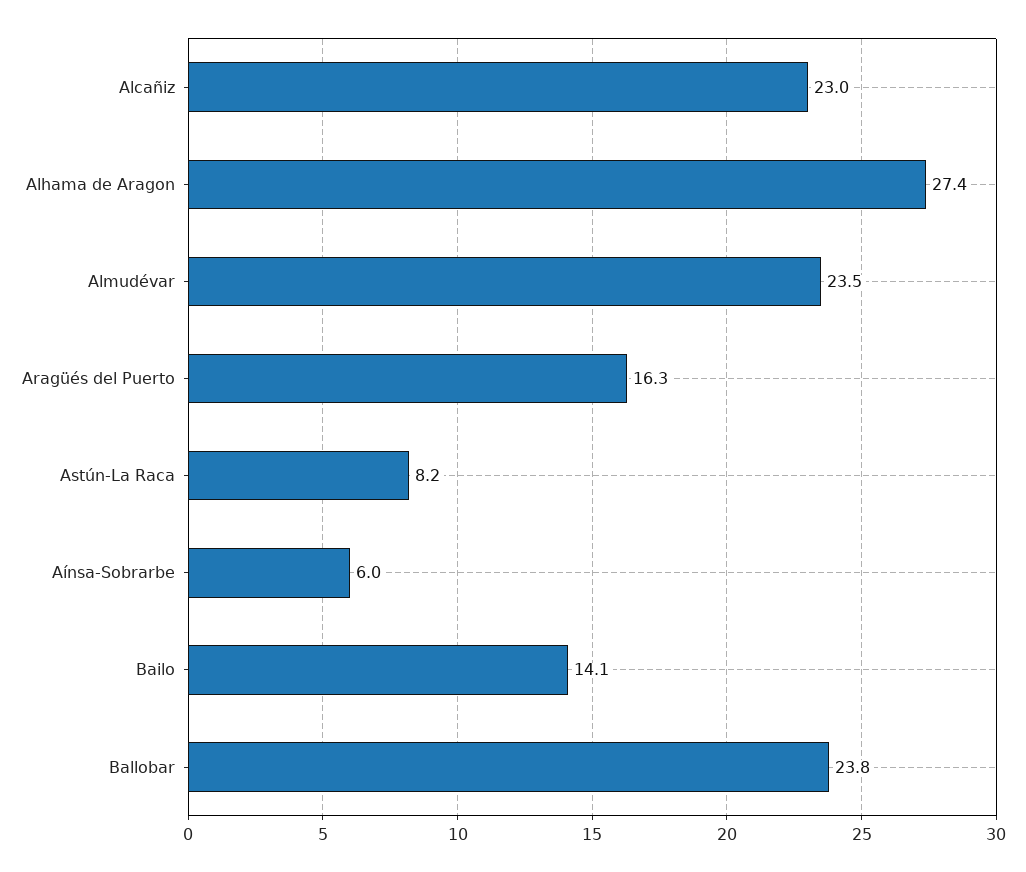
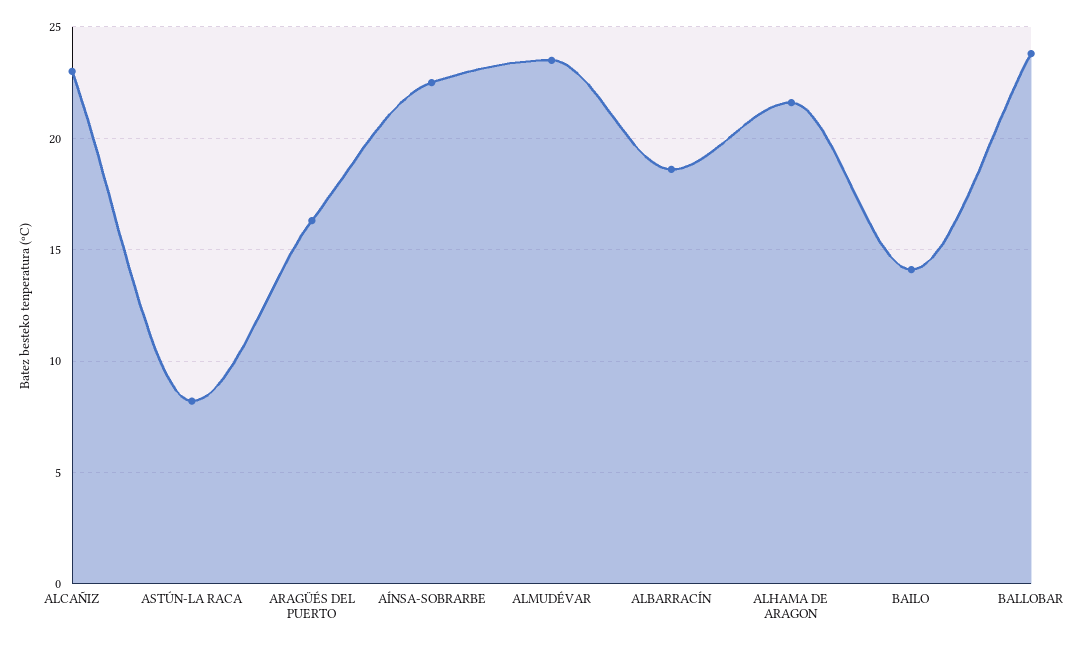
  {
    "Alcañiz": 23,
-   "Alhama de Aragon": 27.4,
+   "Alhama de Aragon": 21.5,
    "Almudévar": 23.5,
    "Aragüés del Puerto": 16.3,
    "Astún-La Raca": 8.2,
-   "Aínsa-Sobrarbe": 6,
+   "Aínsa-Sobrarbe": 22.5,
    "Bailo": 14.1,
-   "Ballobar": 23.8
+   "Ballobar": 23.8,
+   "ALBARRACÍN": 18.5
  }

